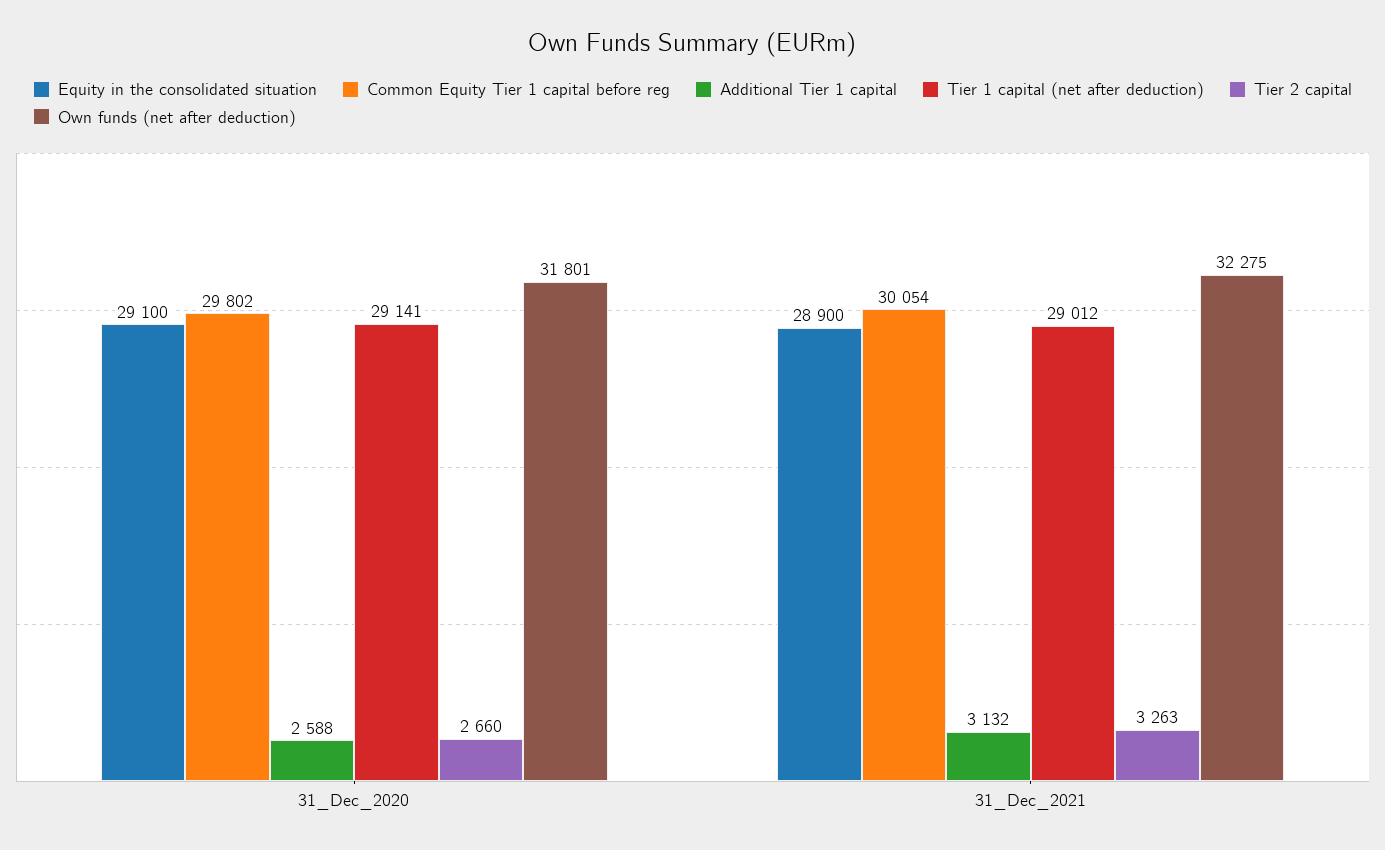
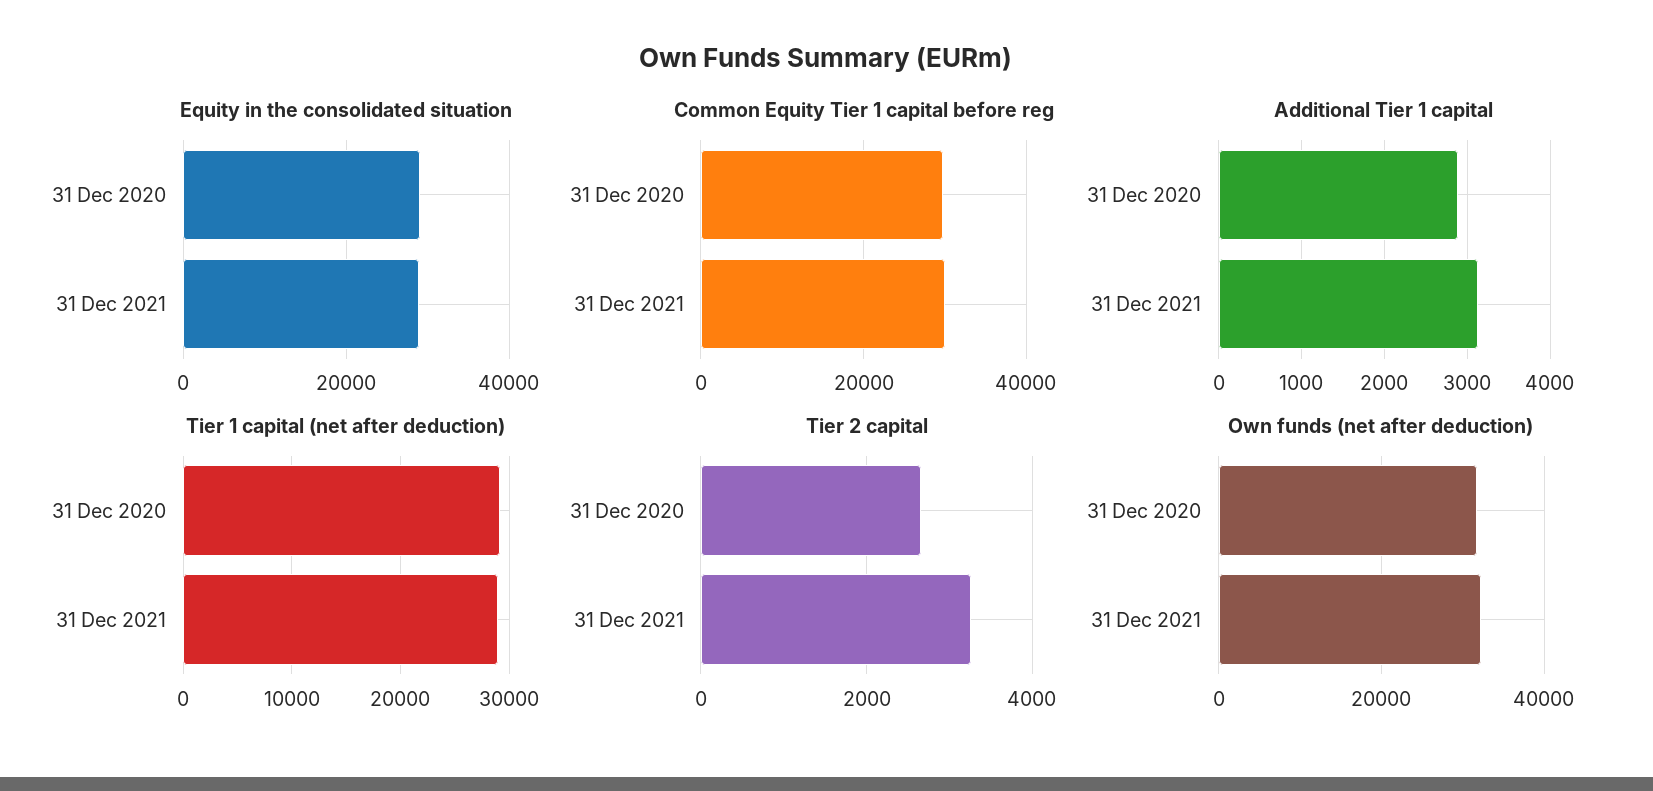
  {
    "Equity in the consolidated situation": {
      "31_Dec_2020": 29100,
      "31_Dec_2021": 28900
    },
    "Common Equity Tier 1 capital before reg": {
      "31_Dec_2020": 29802,
      "31_Dec_2021": 30054
    },
    "Additional Tier 1 capital": {
-     "31_Dec_2020": 2588,
+     "31_Dec_2020": 2900,
      "31_Dec_2021": 3132
    },
    "Tier 1 capital (net after deduction)": {
      "31_Dec_2020": 29141,
      "31_Dec_2021": 29012
    },
    "Tier 2 capital": {
      "31_Dec_2020": 2660,
      "31_Dec_2021": 3263
    },
    "Own funds (net after deduction)": {
      "31_Dec_2020": 31801,
      "31_Dec_2021": 32275
    }
  }

